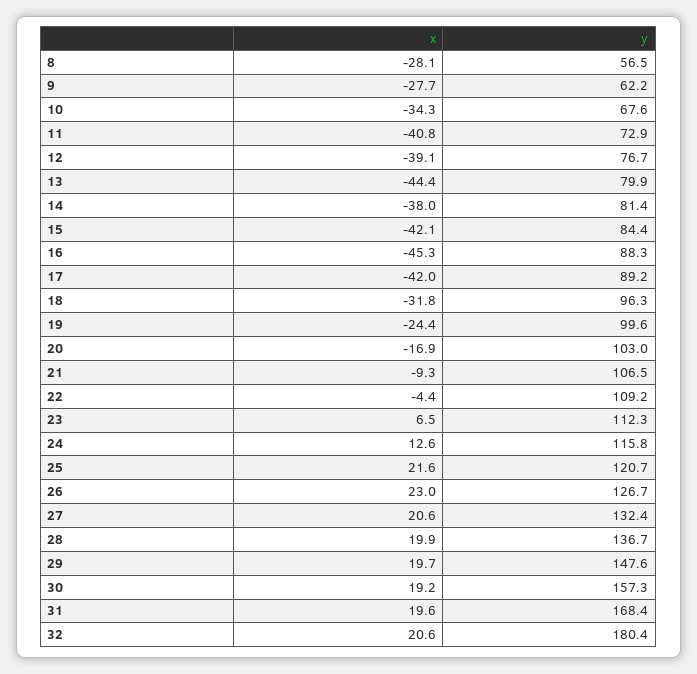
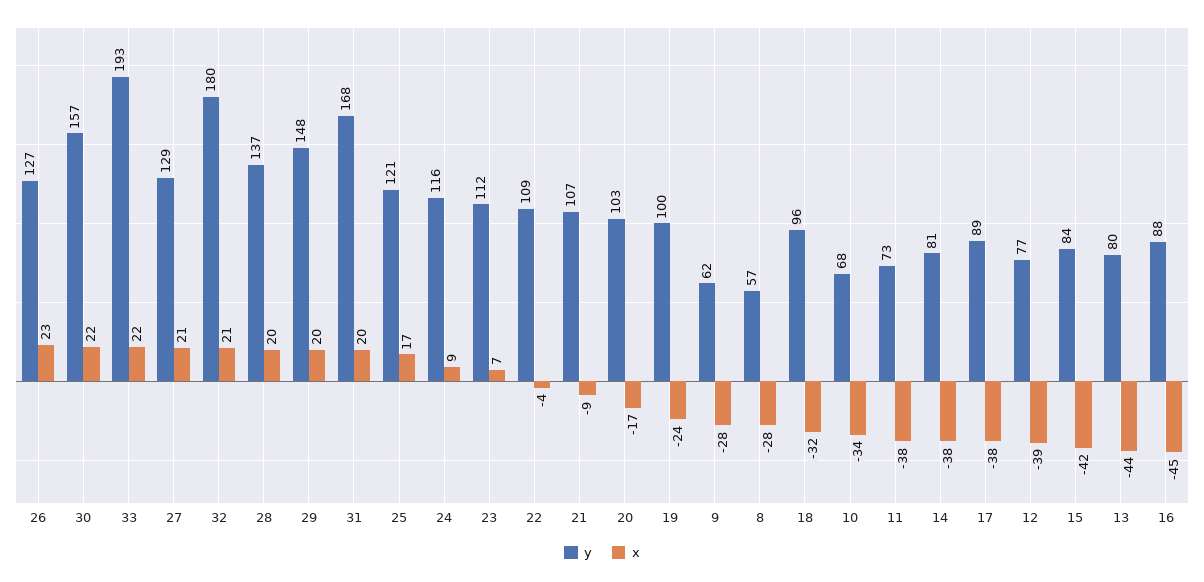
  {
    "x": {
      "8": -28.1,
      "9": -27.7,
      "10": -34.3,
-     "11": -40.8,
+     "11": -38,
      "12": -39.1,
      "13": -44.4,
      "14": -38,
      "15": -42.1,
      "16": -45.3,
-     "17": -42,
+     "17": -38,
      "18": -31.8,
      "19": -24.4,
      "20": -16.9,
      "21": -9.3,
      "22": -4.4,
      "23": 6.5,
-     "24": 12.6,
+     "24": 9,
-     "25": 21.6,
+     "25": 17,
      "26": 23,
      "27": 20.6,
      "28": 19.9,
      "29": 19.7,
-     "30": 19.2,
+     "30": 22,
      "31": 19.6,
-     "32": 20.6
+     "32": 20.6,
+     "33": 22
    },
    "y": {
      "8": 56.5,
      "9": 62.2,
      "10": 67.6,
      "11": 72.9,
      "12": 76.7,
      "13": 79.9,
      "14": 81.4,
      "15": 84.4,
      "16": 88.3,
      "17": 89.2,
      "18": 96.3,
      "19": 99.6,
      "20": 103,
      "21": 106.5,
      "22": 109.2,
      "23": 112.3,
      "24": 115.8,
      "25": 120.7,
      "26": 126.7,
-     "27": 132.4,
+     "27": 129,
      "28": 136.7,
      "29": 147.6,
      "30": 157.3,
      "31": 168.4,
-     "32": 180.4
+     "32": 180.4,
+     "33": 193
    }
  }

